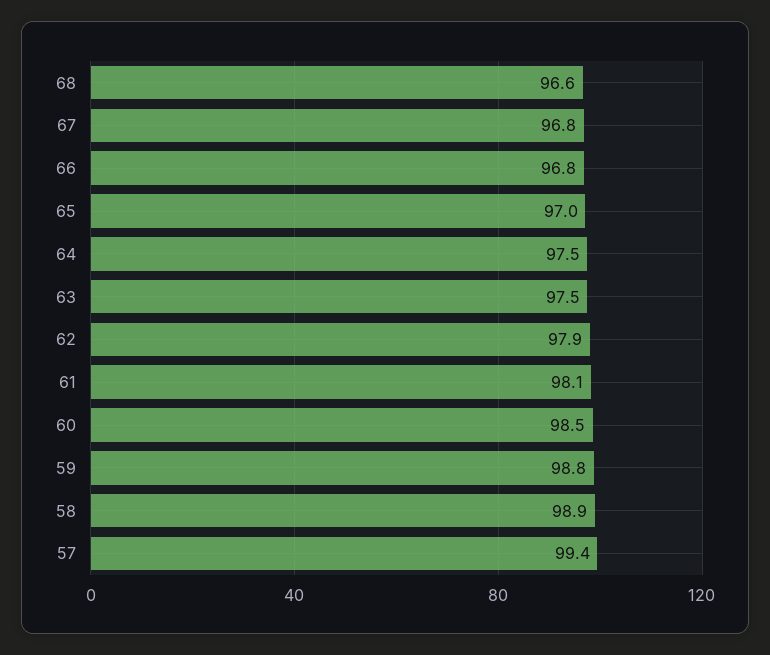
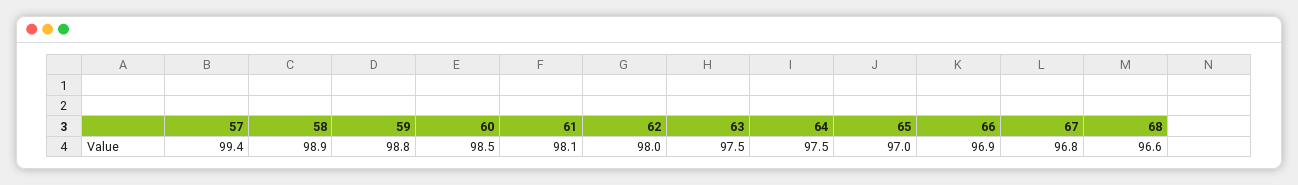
  {
    "68": 96.6,
    "67": 96.8,
-   "66": 96.8,
+   "66": 96.9,
    "65": 97,
    "64": 97.5,
    "63": 97.5,
-   "62": 97.9,
+   "62": 98,
    "61": 98.1,
    "60": 98.5,
    "59": 98.8,
    "58": 98.9,
    "57": 99.4
  }

